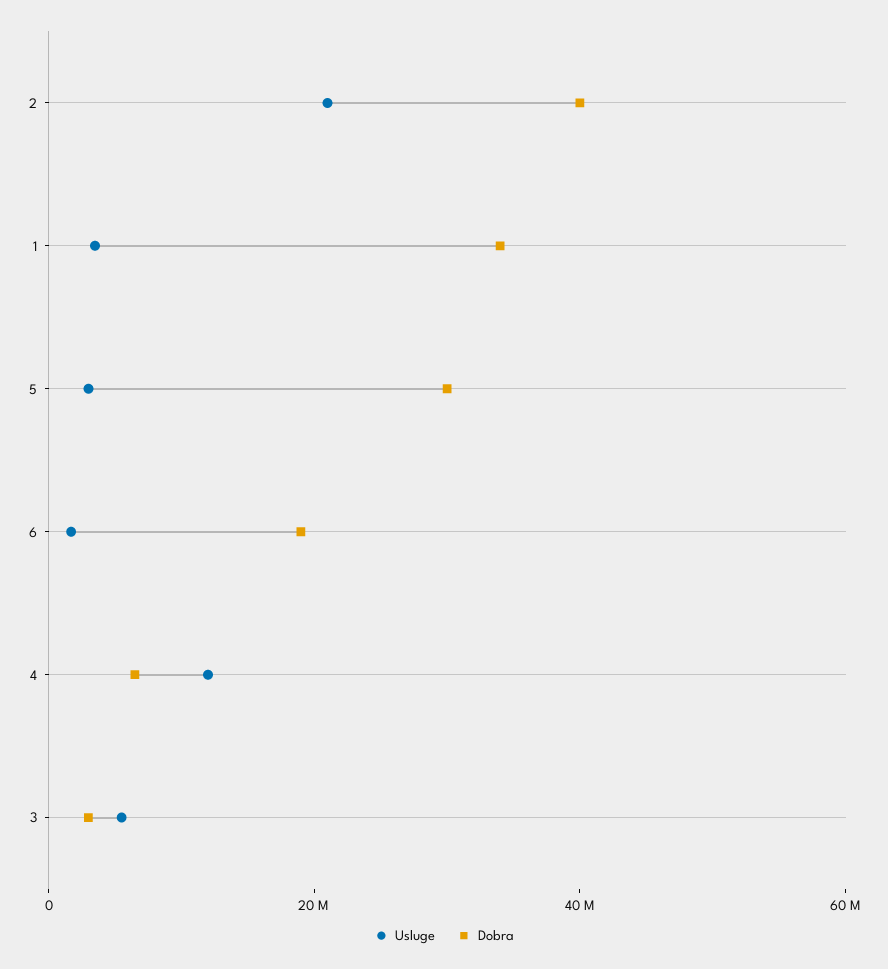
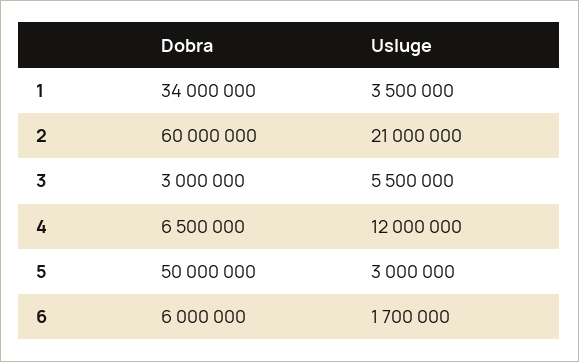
  {
    "Usluge": {
      "2": 21000000,
      "1": 3500000,
      "5": 3000000,
      "6": 1700000,
      "4": 12000000,
      "3": 5500000
    },
    "Dobra": {
-     "2": 40000000,
+     "2": 60000000,
      "1": 34000000,
-     "5": 30000000,
+     "5": 50000000,
-     "6": 20000000,
+     "6": 6000000,
      "4": 6500000,
      "3": 3000000
    }
  }

